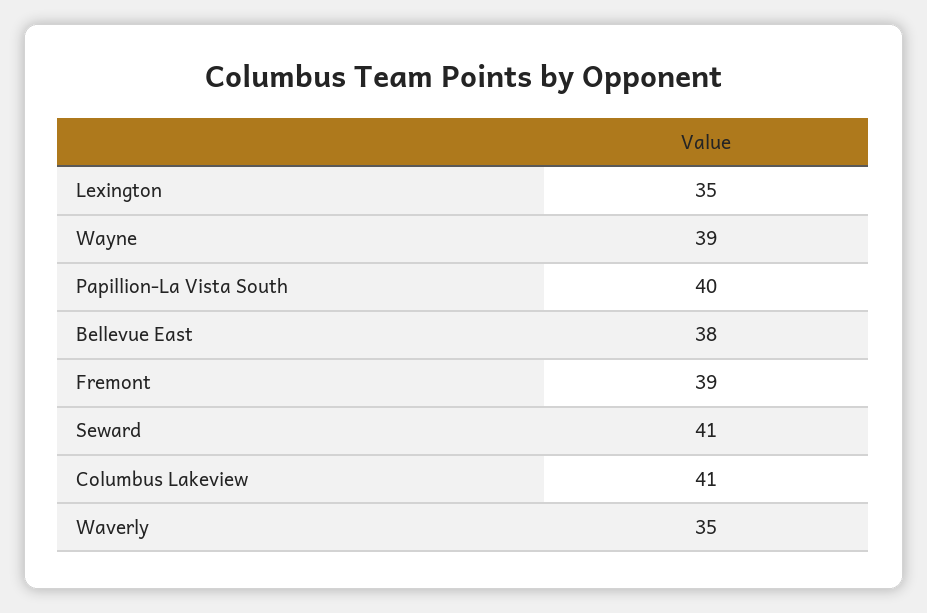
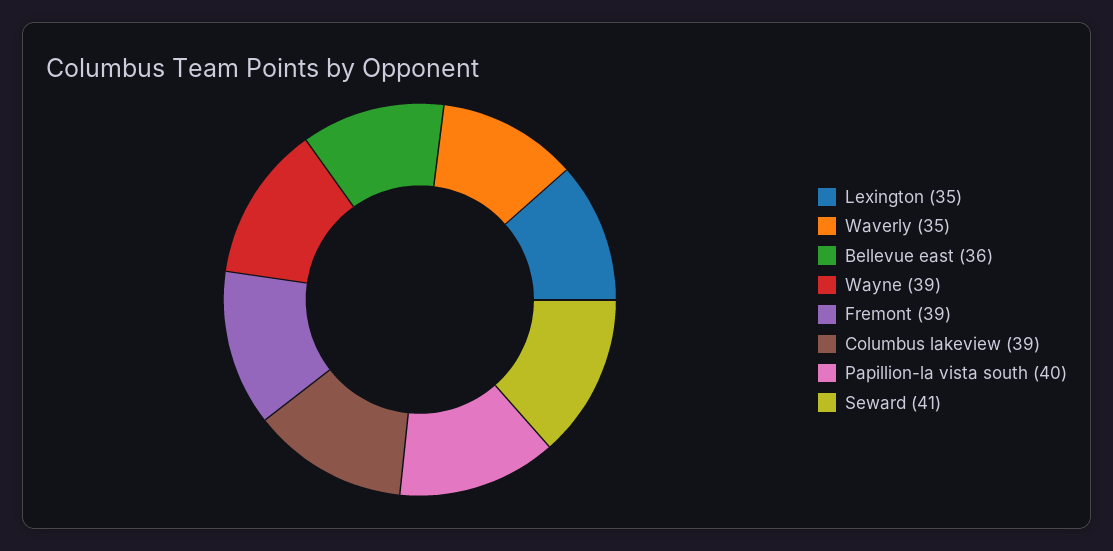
  {
    "Lexington": 35,
    "Wayne": 39,
    "Papillion-La Vista South": 40,
-   "Bellevue East": 38,
+   "Bellevue East": 36,
    "Fremont": 39,
    "Seward": 41,
-   "Columbus Lakeview": 41,
+   "Columbus Lakeview": 39,
    "Waverly": 35
  }

